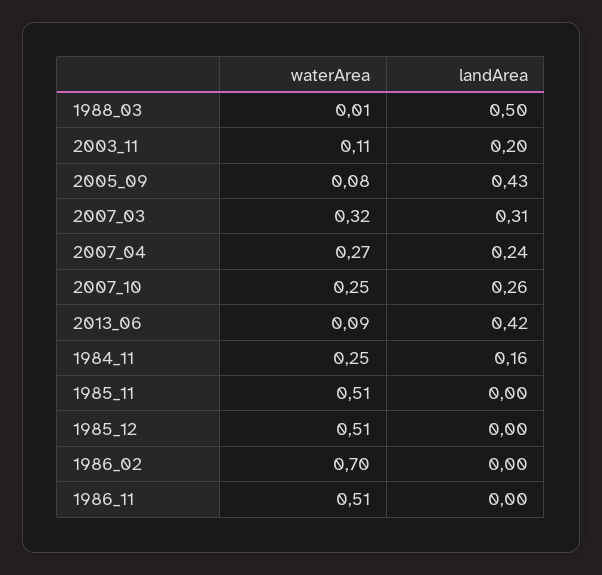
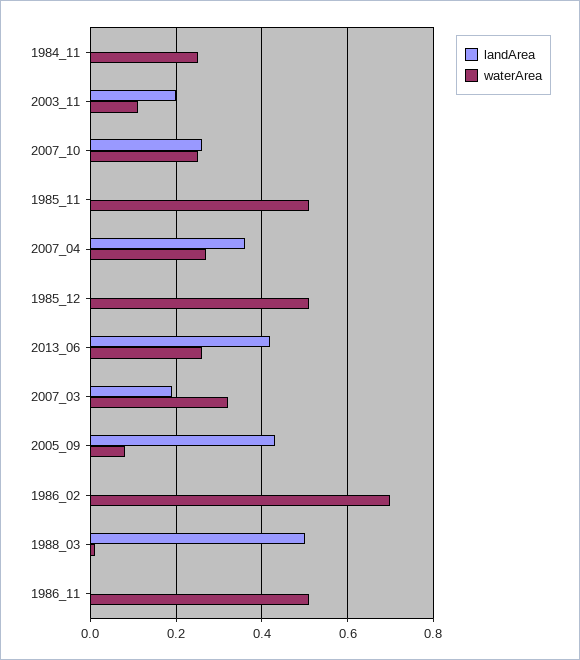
  {
    "waterArea": {
      "1988_03": 0.01,
      "2003_11": 0.11,
      "2005_09": 0.08,
      "2007_03": 0.32,
      "2007_04": 0.27,
      "2007_10": 0.25,
-     "2013_06": 0.09,
+     "2013_06": 0.25,
      "1984_11": 0.25,
      "1985_11": 0.51,
      "1985_12": 0.51,
      "1986_02": 0.7,
      "1986_11": 0.51
    },
    "landArea": {
      "1988_03": 0.5,
      "2003_11": 0.2,
      "2005_09": 0.43,
-     "2007_03": 0.31,
+     "2007_03": 0.2,
-     "2007_04": 0.24,
+     "2007_04": 0.35,
      "2007_10": 0.26,
      "2013_06": 0.42,
-     "1984_11": 0.16,
+     "1984_11": 0,
      "1985_11": 0,
      "1985_12": 0,
      "1986_02": 0,
      "1986_11": 0
    }
  }

